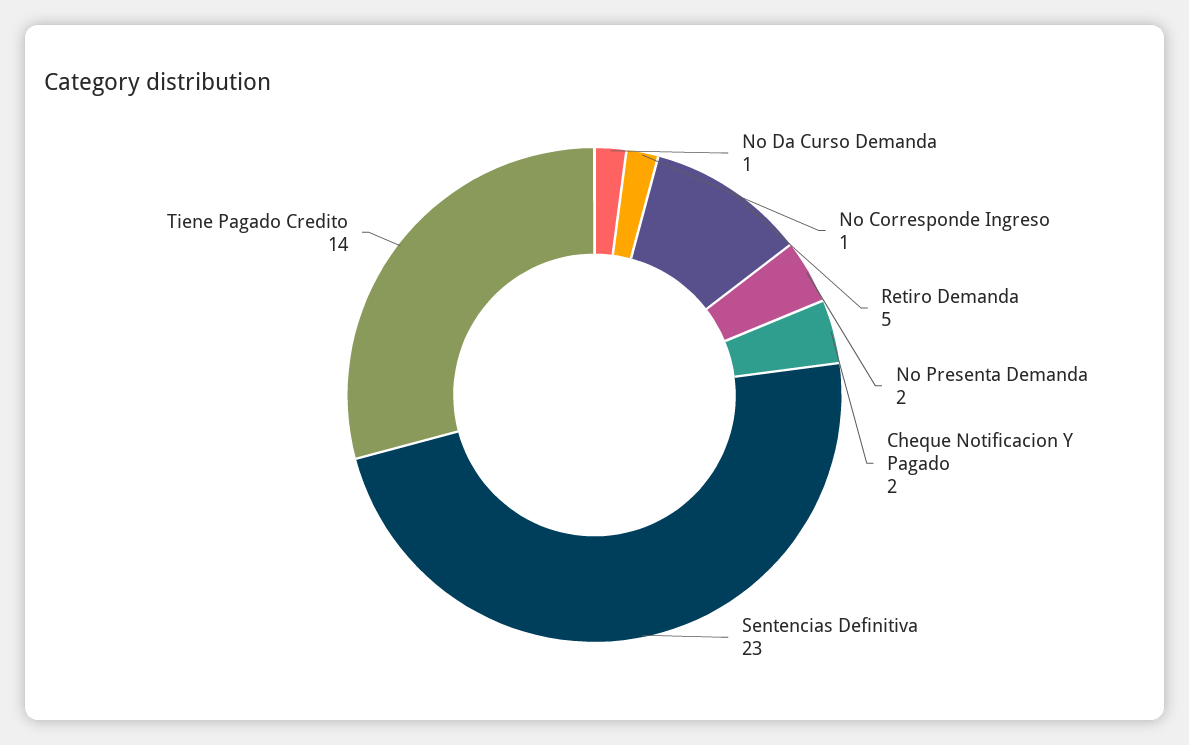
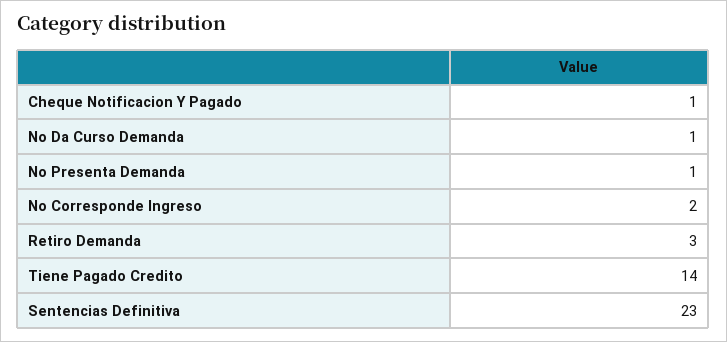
  {
    "No Da Curso Demanda": 1,
-   "No Corresponde Ingreso": 1,
+   "No Corresponde Ingreso": 2,
-   "Retiro Demanda": 5,
+   "Retiro Demanda": 3,
-   "No Presenta Demanda": 2,
+   "No Presenta Demanda": 1,
-   "Cheque Notificacion Y Pagado": 2,
+   "Cheque Notificacion Y Pagado": 1,
    "Sentencias Definitiva": 23,
    "Tiene Pagado Credito": 14
  }

